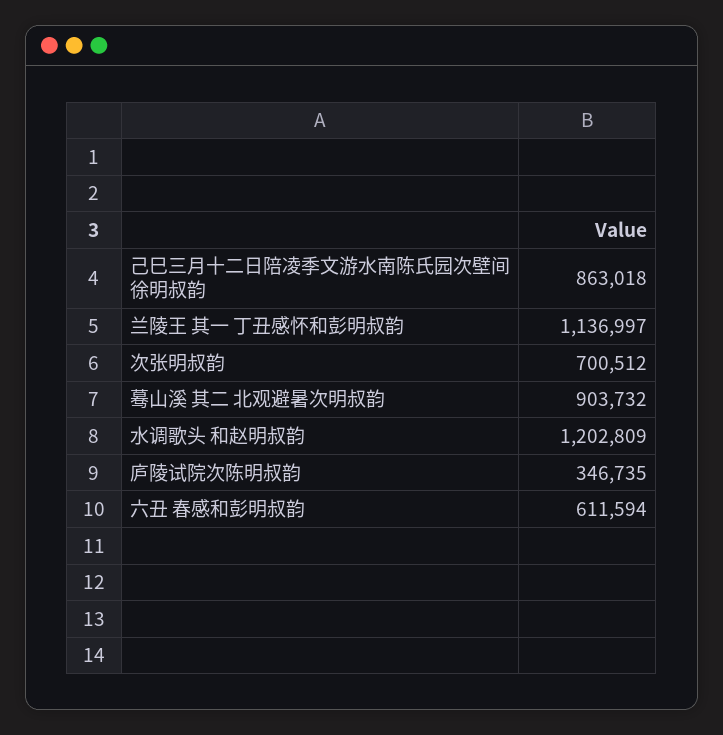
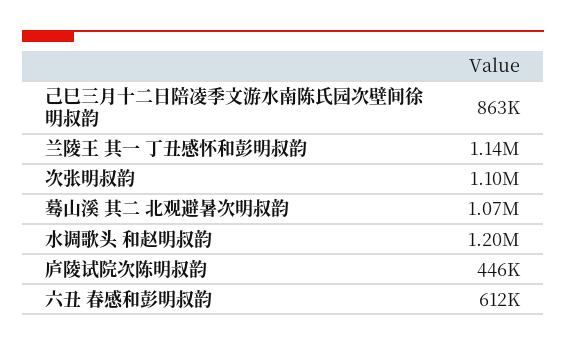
  {
    "己巳三月十二日陪凌季文游水南陈氏园次壁间徐明叔韵": 863018,
    "兰陵王 其一 丁丑感怀和彭明叔韵": 1136997,
-   "次张明叔韵": 700512,
+   "次张明叔韵": 1100000,
-   "蓦山溪 其二 北观避暑次明叔韵": 903732,
+   "蓦山溪 其二 北观避暑次明叔韵": 1070000,
    "水调歌头 和赵明叔韵": 1202809,
-   "庐陵试院次陈明叔韵": 346735,
+   "庐陵试院次陈明叔韵": 446000,
    "六丑 春感和彭明叔韵": 611594
  }

